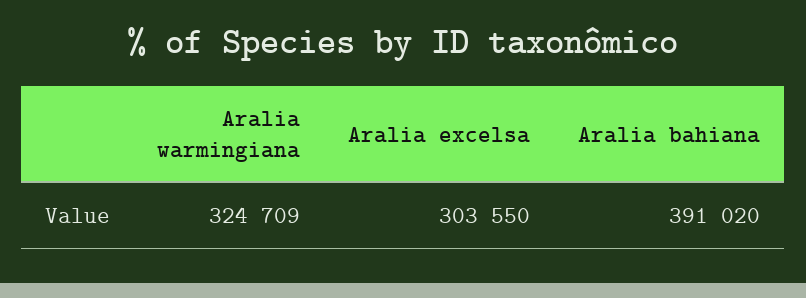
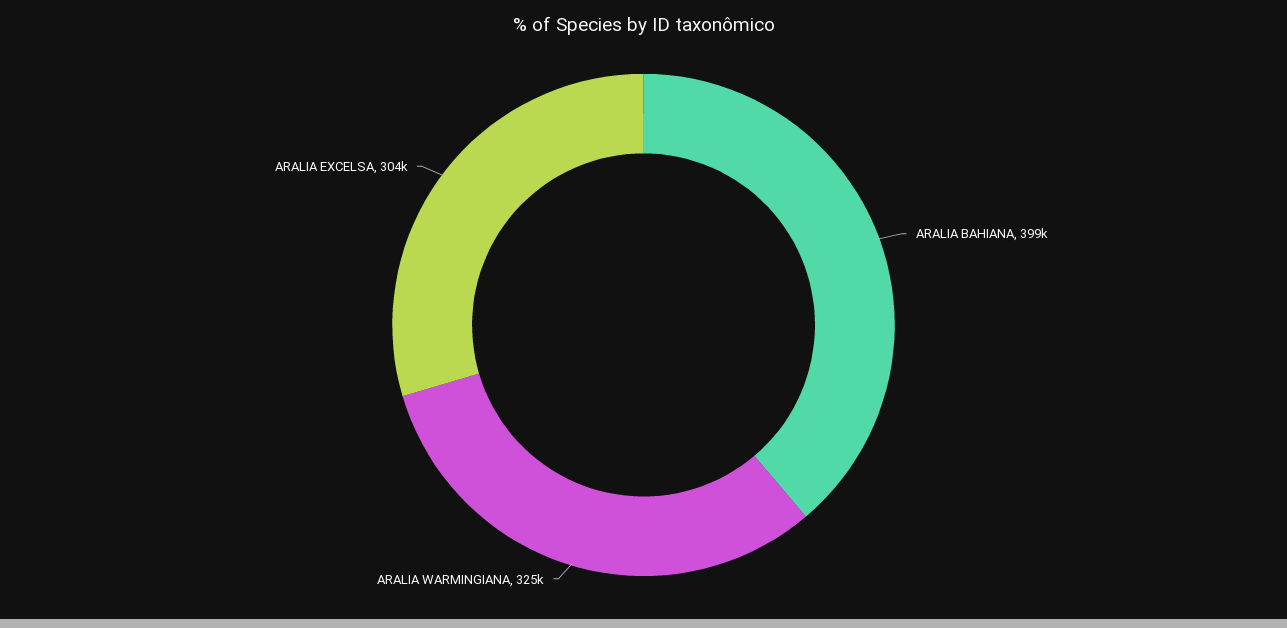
  {
    "Aralia warmingiana": 324709,
    "Aralia excelsa": 303550,
-   "Aralia bahiana": 391020
+   "Aralia bahiana": 399000
  }

